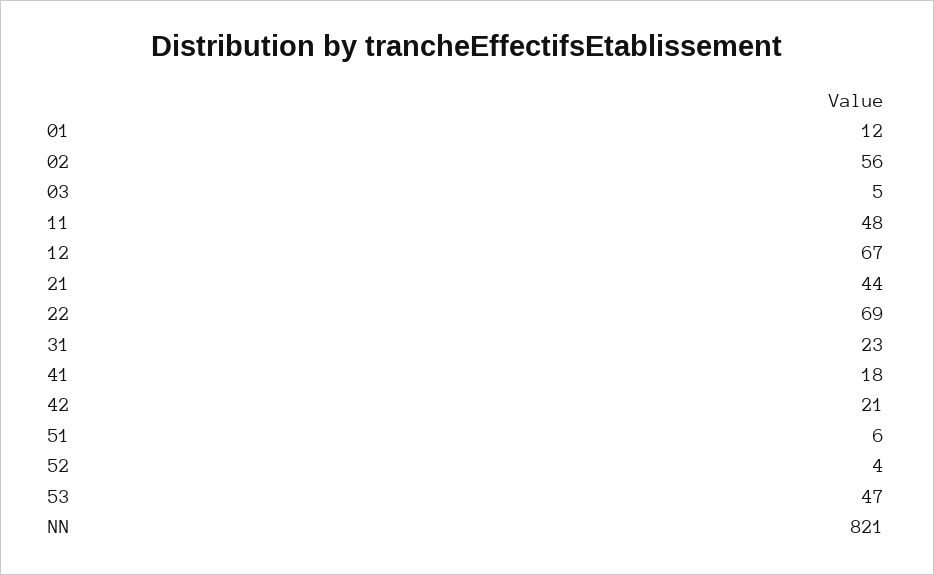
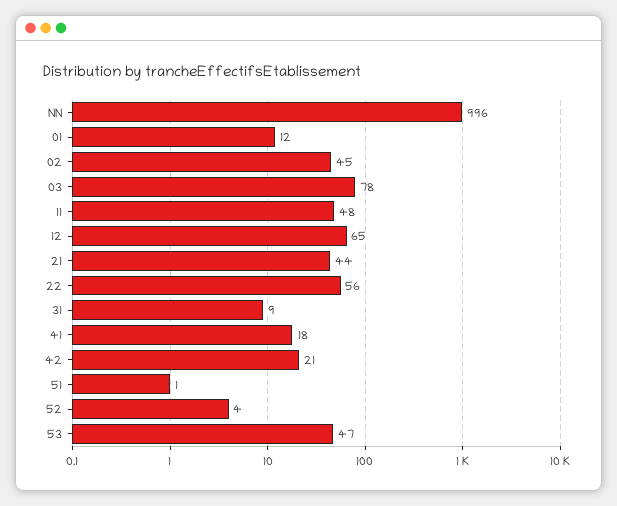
  {
    "01": 12,
-   "02": 56,
+   "02": 45,
-   "03": 5,
+   "03": 78,
    "11": 48,
-   "12": 67,
+   "12": 65,
    "21": 44,
-   "22": 69,
+   "22": 56,
-   "31": 23,
+   "31": 9,
    "41": 18,
    "42": 21,
-   "51": 6,
+   "51": 1,
    "52": 4,
    "53": 47,
-   "NN": 821
+   "NN": 996
  }

